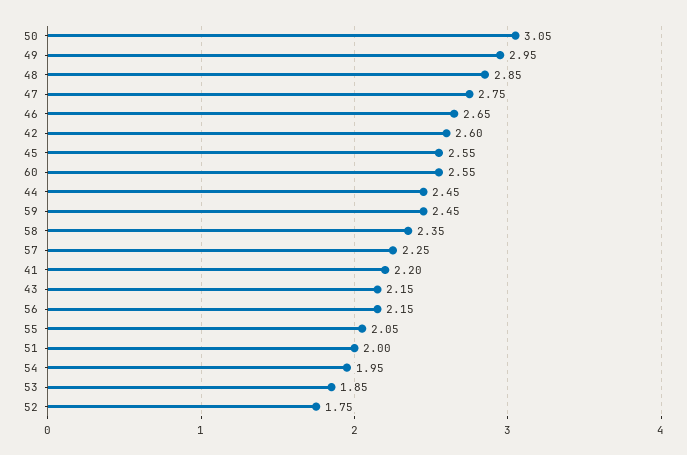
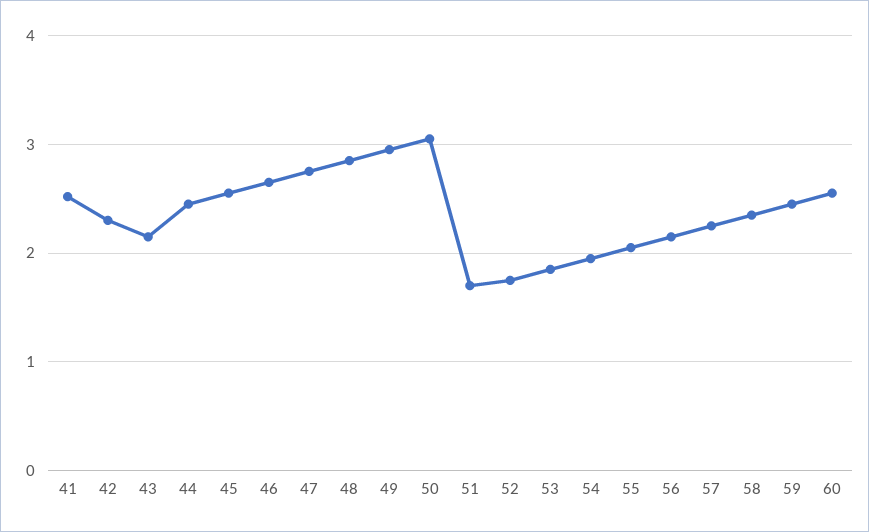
  {
    "50": 3.05,
    "49": 2.95,
    "48": 2.85,
    "47": 2.75,
    "46": 2.65,
-   "42": 2.6,
+   "42": 2.3,
    "45": 2.55,
    "60": 2.55,
    "44": 2.45,
    "59": 2.45,
    "58": 2.35,
    "57": 2.25,
-   "41": 2.2,
+   "41": 2.5,
    "43": 2.15,
    "56": 2.15,
    "55": 2.05,
-   "51": 2,
+   "51": 1.7,
    "54": 1.95,
    "53": 1.85,
    "52": 1.75
  }

